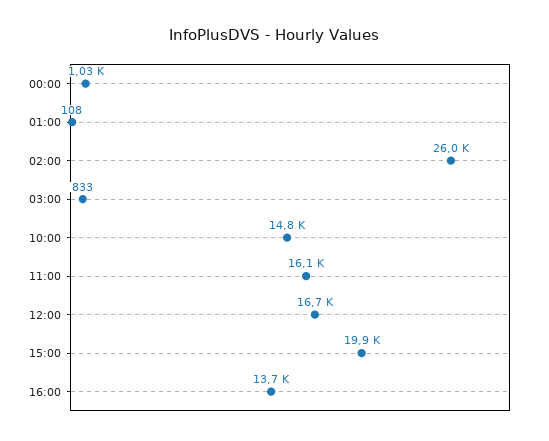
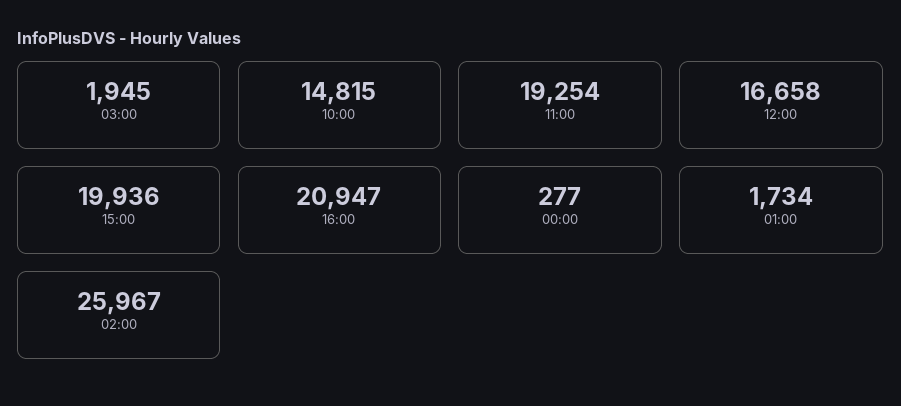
  {
-   "00:00": 1030,
+   "00:00": 277,
-   "01:00": 108,
+   "01:00": 1734,
    "02:00": 25967,
-   "03:00": 833,
+   "03:00": 1945,
    "10:00": 14815,
-   "11:00": 16100,
+   "11:00": 19254,
    "12:00": 16658,
    "15:00": 19936,
-   "16:00": 13700
+   "16:00": 20947
  }

